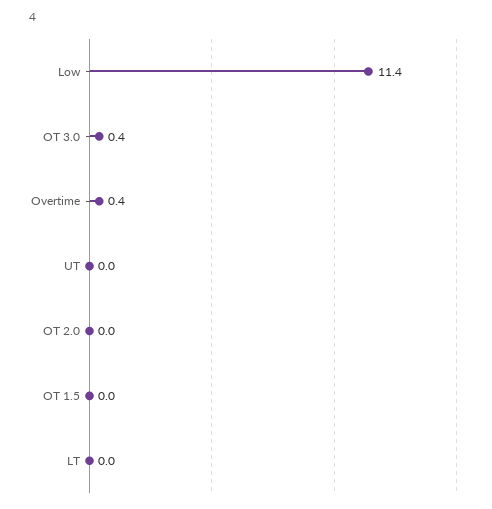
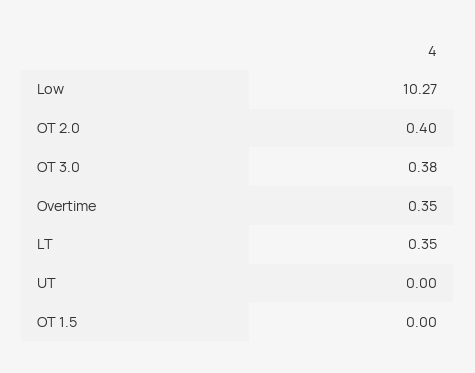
  {
-   "Low": 11.4,
+   "Low": 10.27,
    "OT 3.0": 0.38,
    "Overtime": 0.35,
    "UT": 0,
-   "OT 2.0": 0,
+   "OT 2.0": 0.4,
    "OT 1.5": 0,
-   "LT": 0
+   "LT": 0.35
  }

